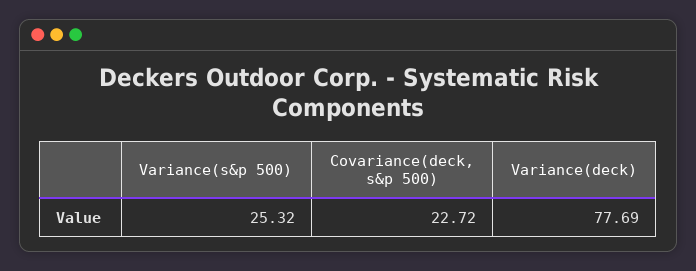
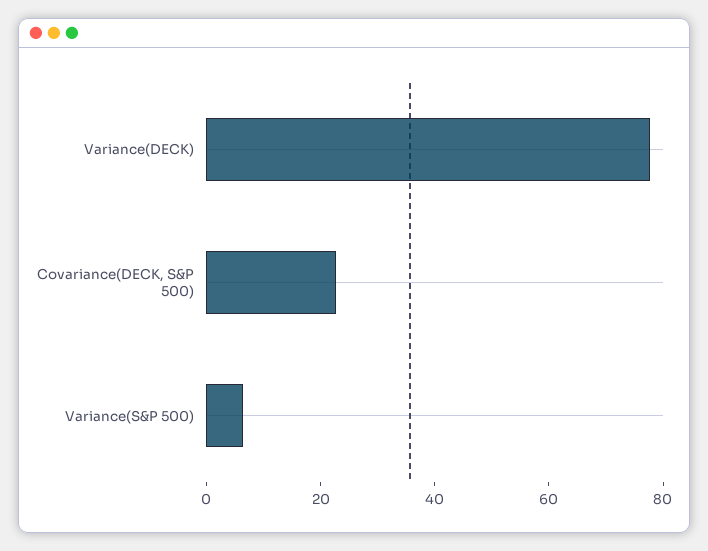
  {
-   "Variance(s&p 500)": 25.32,
+   "Variance(s&p 500)": 5,
    "Covariance(deck, s&p 500)": 22.72,
    "Variance(deck)": 77.69
  }

